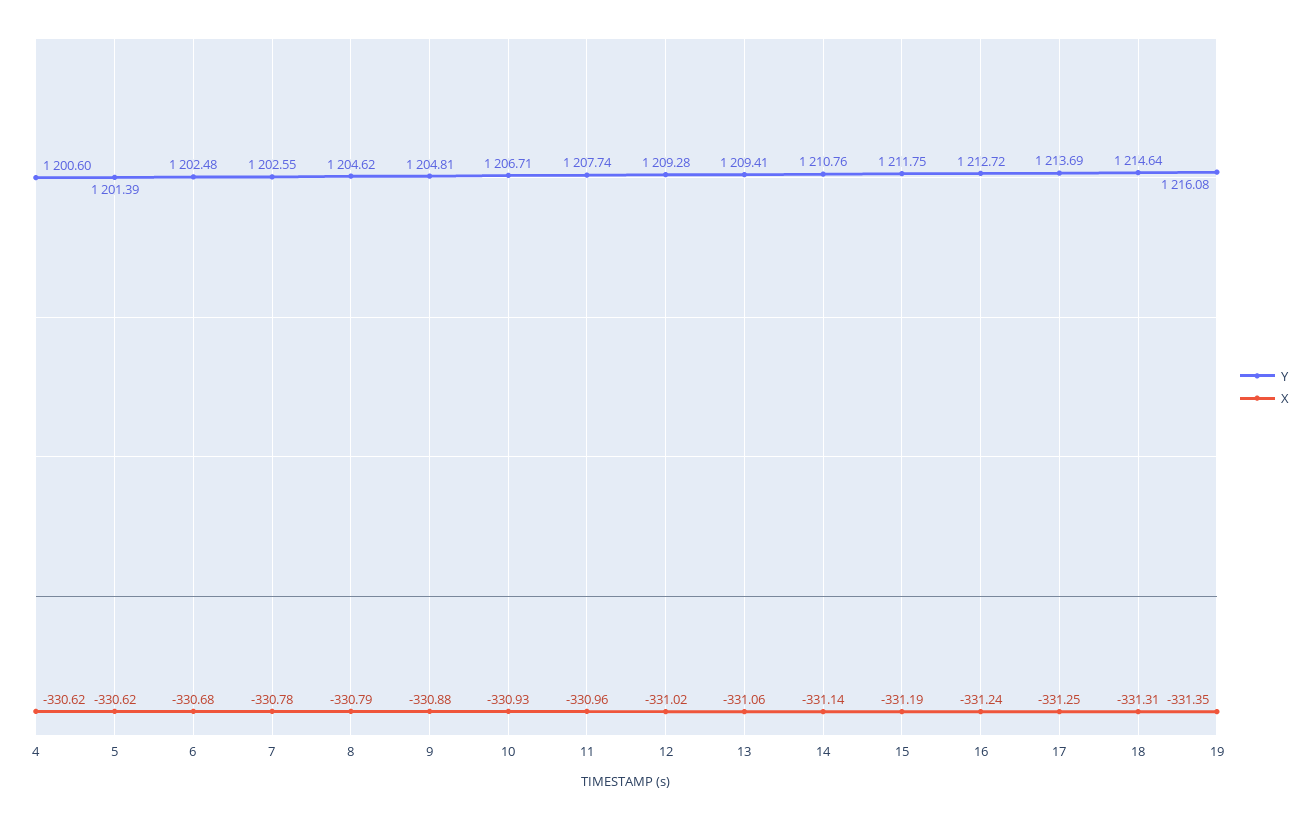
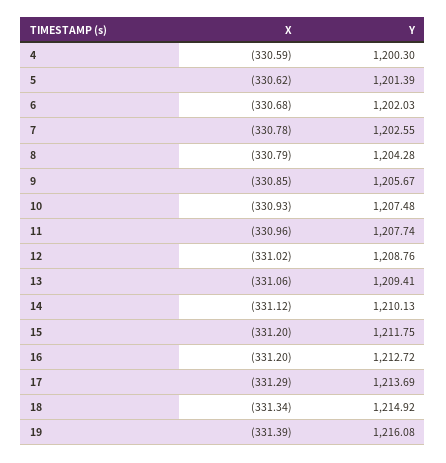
  {
    "Y": {
-     "4": 1200.6,
+     "4": 1200.3,
      "5": 1201.39,
-     "6": 1202.48,
+     "6": 1202.03,
      "7": 1202.55,
-     "8": 1204.62,
+     "8": 1204.28,
-     "9": 1204.81,
+     "9": 1205.67,
-     "10": 1206.71,
+     "10": 1207.48,
      "11": 1207.74,
-     "12": 1209.28,
+     "12": 1208.76,
      "13": 1209.41,
-     "14": 1210.76,
+     "14": 1210.13,
      "15": 1211.75,
      "16": 1212.72,
      "17": 1213.69,
-     "18": 1214.64,
+     "18": 1214.92,
      "19": 1216.08
    },
    "X": {
-     "4": -330.62,
+     "4": -330.59,
      "5": -330.62,
      "6": -330.68,
      "7": -330.78,
      "8": -330.79,
-     "9": -330.88,
+     "9": -330.85,
      "10": -330.93,
      "11": -330.96,
      "12": -331.02,
      "13": -331.06,
-     "14": -331.14,
+     "14": -331.12,
-     "15": -331.19,
+     "15": -331.2,
-     "16": -331.24,
+     "16": -331.2,
-     "17": -331.25,
+     "17": -331.29,
-     "18": -331.31,
+     "18": -331.34,
-     "19": -331.35
+     "19": -331.39
    }
  }

